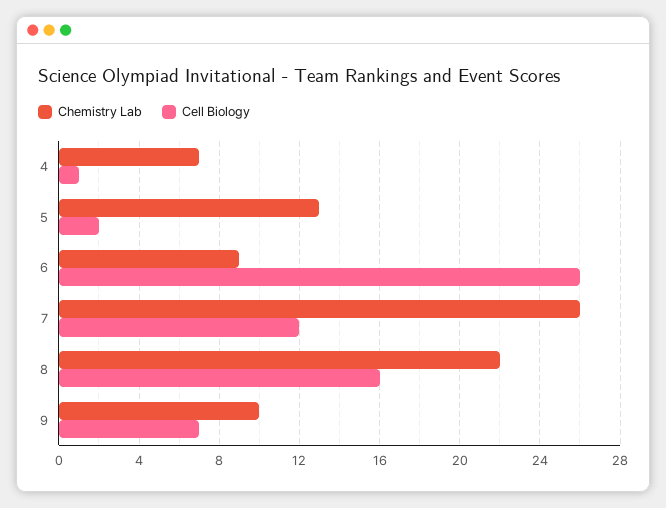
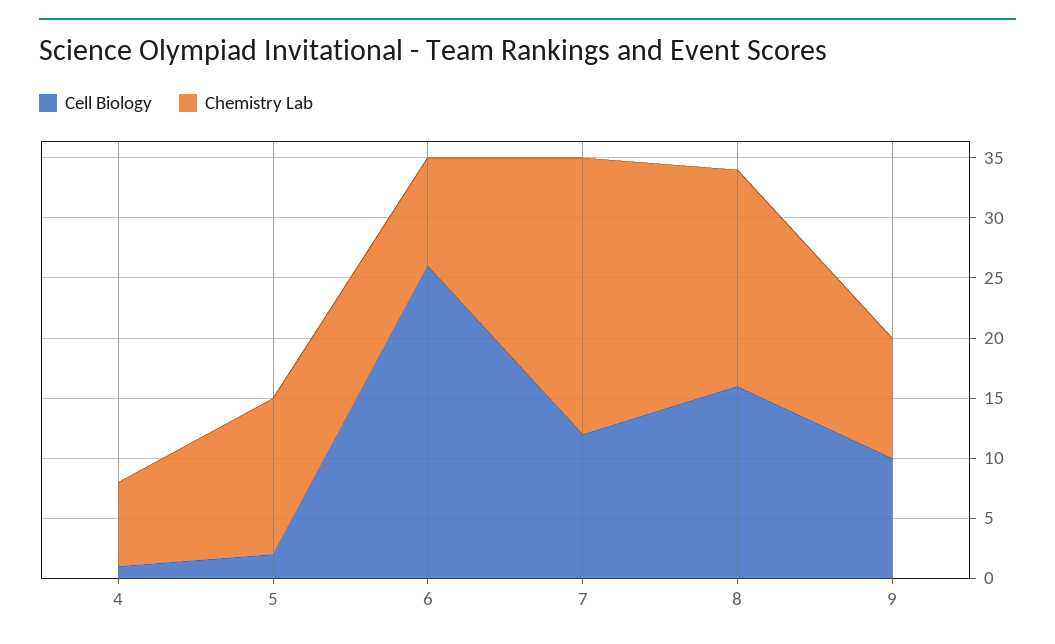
  {
    "Chemistry Lab": {
      "4": 7,
      "5": 13,
      "6": 9,
-     "7": 26,
+     "7": 23,
-     "8": 22,
+     "8": 18,
      "9": 10
    },
    "Cell Biology": {
      "4": 1,
      "5": 2,
      "6": 26,
      "7": 12,
      "8": 16,
-     "9": 7
+     "9": 10
    }
  }

